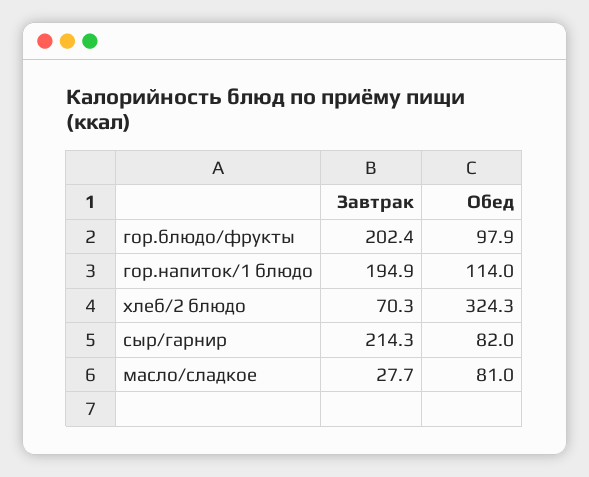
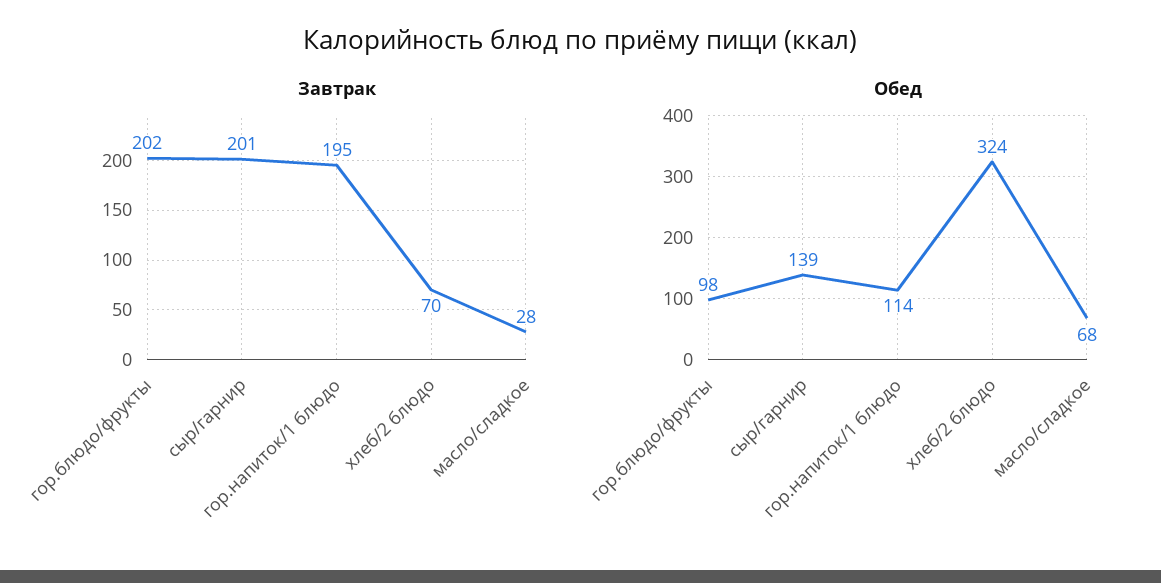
  {
    "Завтрак": {
      "гор.блюдо/фрукты": 202.4,
      "гор.напиток/1 блюдо": 194.9,
      "хлеб/2 блюдо": 70.3,
-     "сыр/гарнир": 214.3,
+     "сыр/гарнир": 201,
      "масло/сладкое": 27.7
    },
    "Обед": {
      "гор.блюдо/фрукты": 97.9,
      "гор.напиток/1 блюдо": 114,
      "хлеб/2 блюдо": 324.3,
-     "сыр/гарнир": 82,
+     "сыр/гарнир": 139,
-     "масло/сладкое": 81
+     "масло/сладкое": 68
    }
  }

